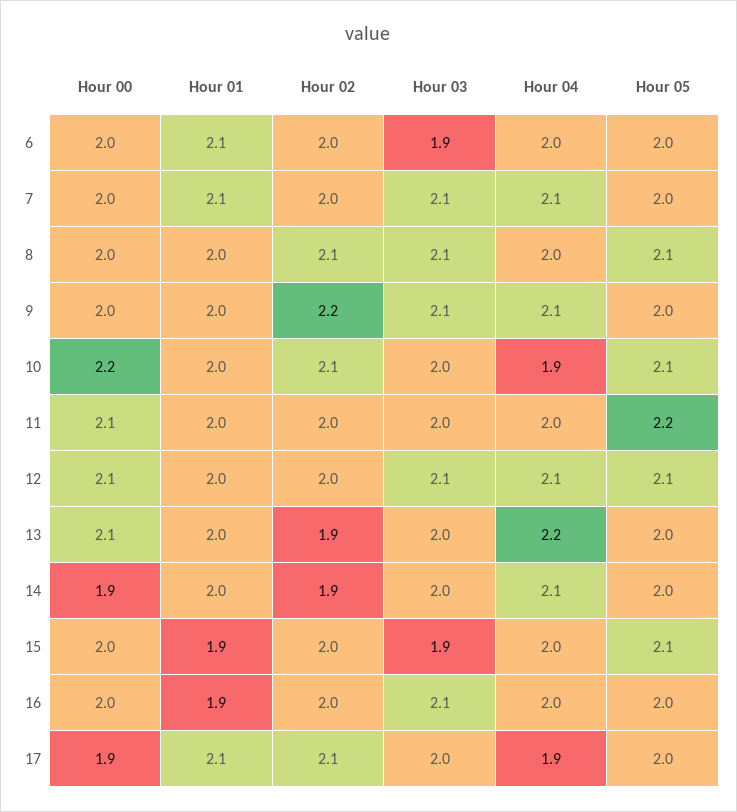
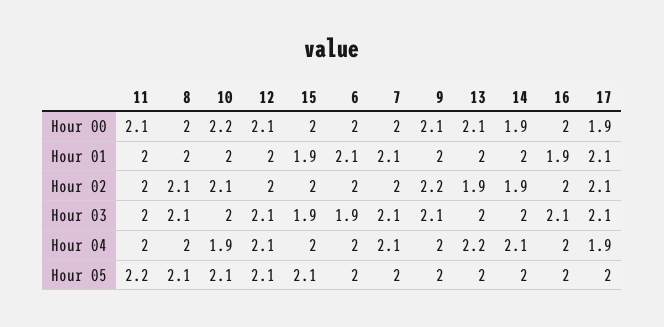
  {
    "Hour 00": {
      "6": 2,
      "7": 2,
      "8": 2,
-     "9": 2,
+     "9": 2.1,
      "10": 2.2,
      "11": 2.1,
      "12": 2.1,
      "13": 2.1,
      "14": 1.9,
      "15": 2,
      "16": 2,
      "17": 1.9
    },
    "Hour 01": {
      "6": 2.1,
      "7": 2.1,
      "8": 2,
      "9": 2,
      "10": 2,
      "11": 2,
      "12": 2,
      "13": 2,
      "14": 2,
      "15": 1.9,
      "16": 1.9,
      "17": 2.1
    },
    "Hour 02": {
      "6": 2,
      "7": 2,
      "8": 2.1,
      "9": 2.2,
      "10": 2.1,
      "11": 2,
      "12": 2,
      "13": 1.9,
      "14": 1.9,
      "15": 2,
      "16": 2,
      "17": 2.1
    },
    "Hour 03": {
      "6": 1.9,
      "7": 2.1,
      "8": 2.1,
      "9": 2.1,
      "10": 2,
      "11": 2,
      "12": 2.1,
      "13": 2,
      "14": 2,
      "15": 1.9,
      "16": 2.1,
-     "17": 2
+     "17": 2.1
    },
    "Hour 04": {
      "6": 2,
      "7": 2.1,
      "8": 2,
-     "9": 2.1,
+     "9": 2,
      "10": 1.9,
      "11": 2,
      "12": 2.1,
      "13": 2.2,
      "14": 2.1,
      "15": 2,
      "16": 2,
      "17": 1.9
    },
    "Hour 05": {
      "6": 2,
      "7": 2,
      "8": 2.1,
      "9": 2,
      "10": 2.1,
      "11": 2.2,
      "12": 2.1,
      "13": 2,
      "14": 2,
      "15": 2.1,
      "16": 2,
      "17": 2
    }
  }

